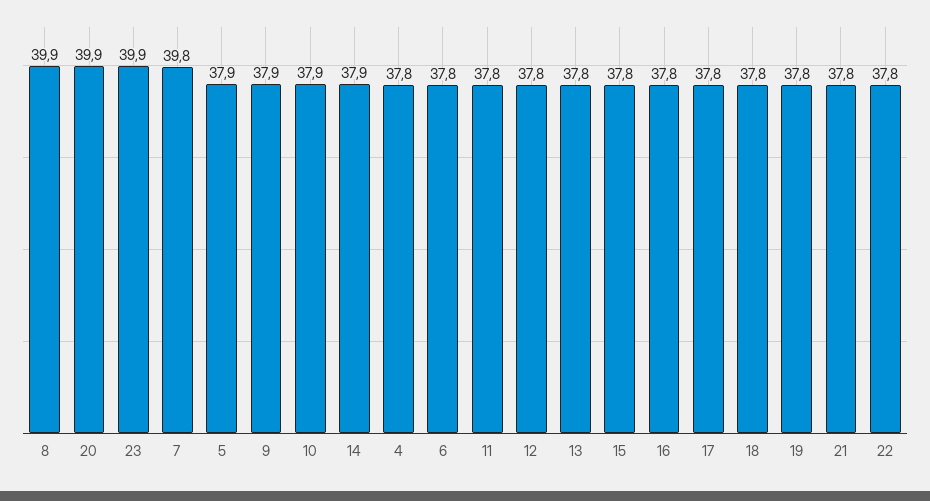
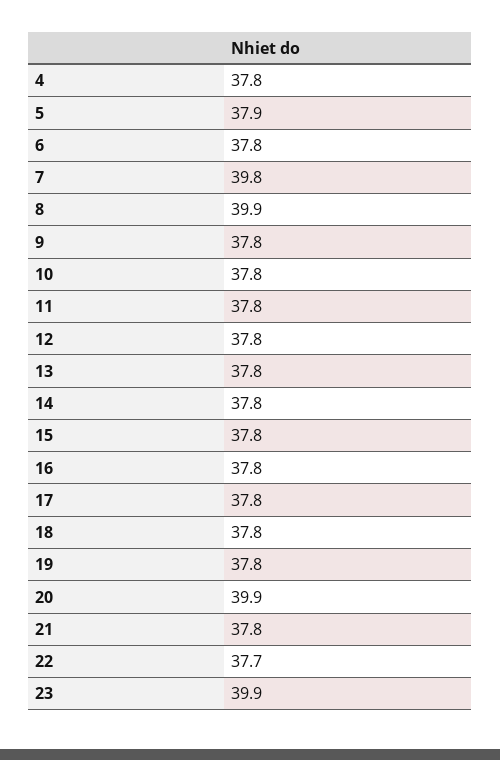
  {
    "8": 39.9,
    "20": 39.9,
    "23": 39.9,
    "7": 39.8,
    "5": 37.9,
-   "9": 37.9,
+   "9": 37.8,
-   "10": 37.9,
+   "10": 37.8,
-   "14": 37.9,
+   "14": 37.8,
    "4": 37.8,
    "6": 37.8,
    "11": 37.8,
    "12": 37.8,
    "13": 37.8,
    "15": 37.8,
    "16": 37.8,
    "17": 37.8,
    "18": 37.8,
    "19": 37.8,
    "21": 37.8,
-   "22": 37.8
+   "22": 37.7
  }

